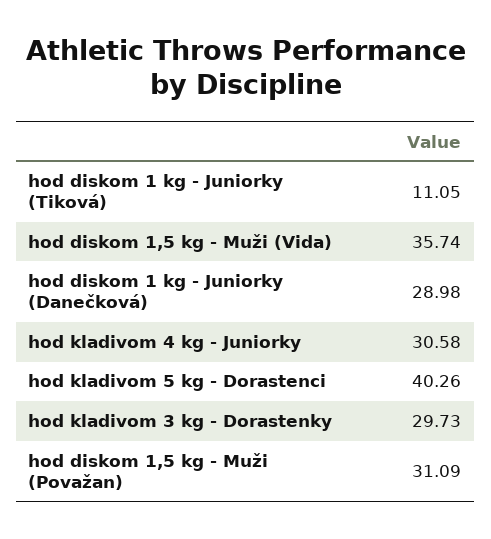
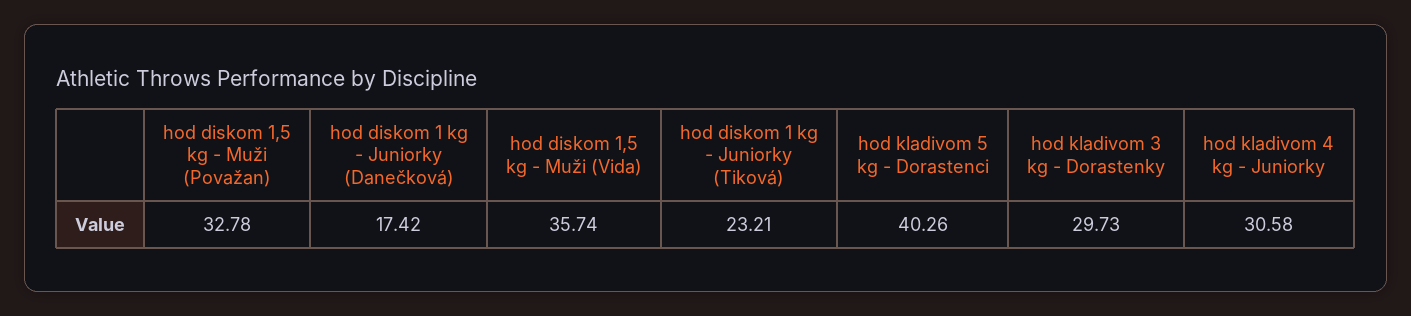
  {
-   "hod diskom 1 kg - Juniorky (Tiková)": 11.05,
+   "hod diskom 1 kg - Juniorky (Tiková)": 23.21,
    "hod diskom 1,5 kg - Muži (Vida)": 35.74,
-   "hod diskom 1 kg - Juniorky (Danečková)": 28.98,
+   "hod diskom 1 kg - Juniorky (Danečková)": 17.42,
    "hod kladivom 4 kg - Juniorky": 30.58,
    "hod kladivom 5 kg - Dorastenci": 40.26,
    "hod kladivom 3 kg - Dorastenky": 29.73,
-   "hod diskom 1,5 kg - Muži (Považan)": 31.09
+   "hod diskom 1,5 kg - Muži (Považan)": 32.78
  }

